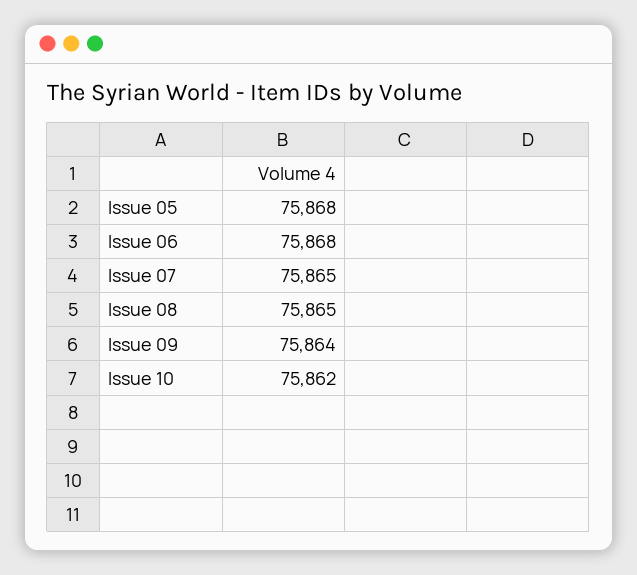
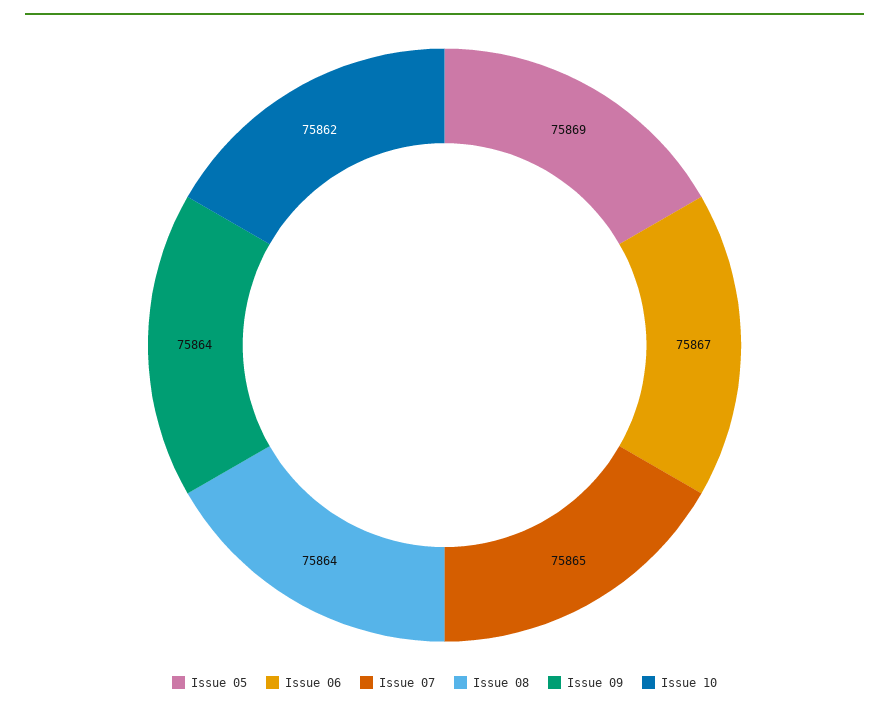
  {
-   "Issue 05": 75868,
+   "Issue 05": 75869,
-   "Issue 06": 75868,
+   "Issue 06": 75867,
    "Issue 07": 75865,
-   "Issue 08": 75865,
+   "Issue 08": 75864,
    "Issue 09": 75864,
    "Issue 10": 75862
  }

